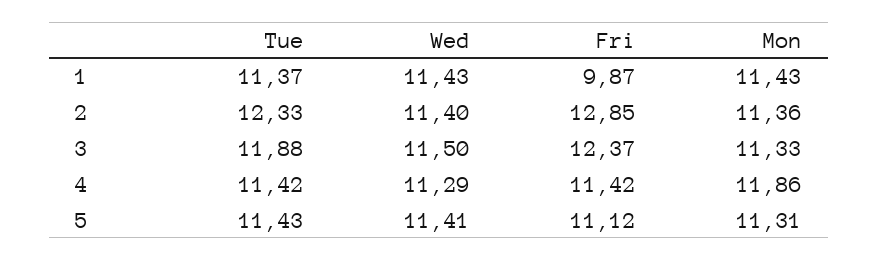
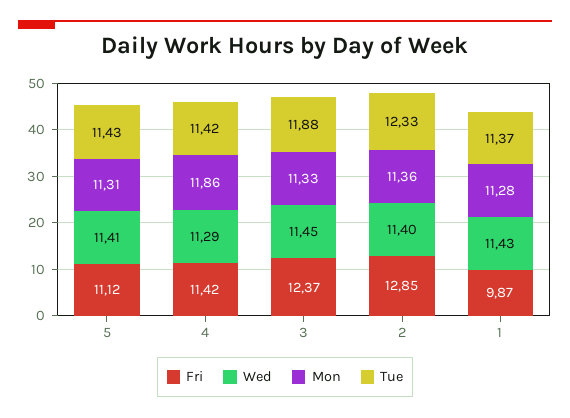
  {
    "Tue": {
      "1": 11.37,
      "2": 12.33,
      "3": 11.88,
      "4": 11.42,
      "5": 11.43
    },
    "Wed": {
      "1": 11.43,
      "2": 11.4,
-     "3": 11.5,
+     "3": 11.45,
      "4": 11.29,
      "5": 11.41
    },
    "Fri": {
      "1": 9.87,
      "2": 12.85,
      "3": 12.37,
      "4": 11.42,
      "5": 11.12
    },
    "Mon": {
-     "1": 11.43,
+     "1": 11.28,
      "2": 11.36,
      "3": 11.33,
      "4": 11.86,
      "5": 11.31
    }
  }

